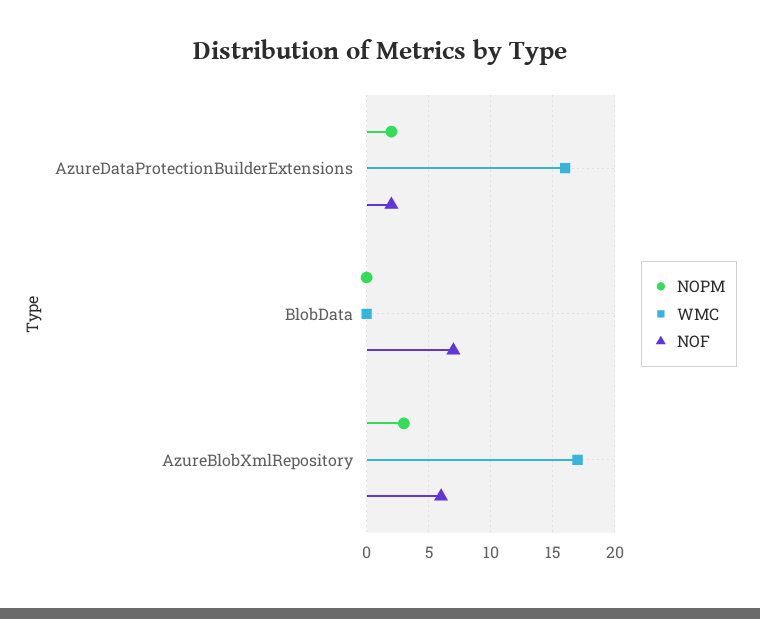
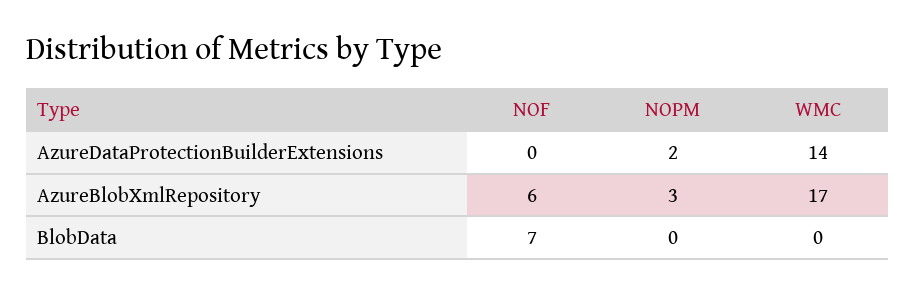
  {
    "NOPM": {
      "AzureDataProtectionBuilderExtensions": 2,
      "BlobData": 0,
      "AzureBlobXmlRepository": 3
    },
    "WMC": {
-     "AzureDataProtectionBuilderExtensions": 16,
+     "AzureDataProtectionBuilderExtensions": 14,
      "BlobData": 0,
      "AzureBlobXmlRepository": 17
    },
    "NOF": {
-     "AzureDataProtectionBuilderExtensions": 2,
+     "AzureDataProtectionBuilderExtensions": 0,
      "BlobData": 7,
      "AzureBlobXmlRepository": 6
    }
  }

